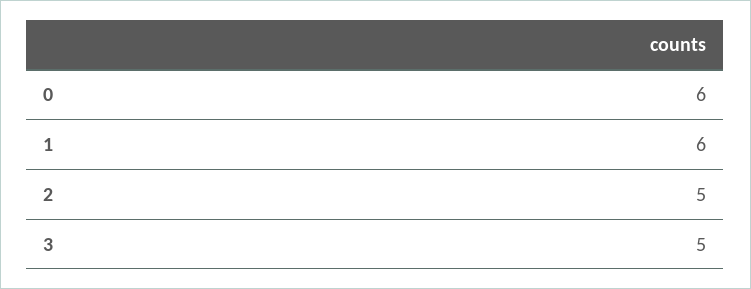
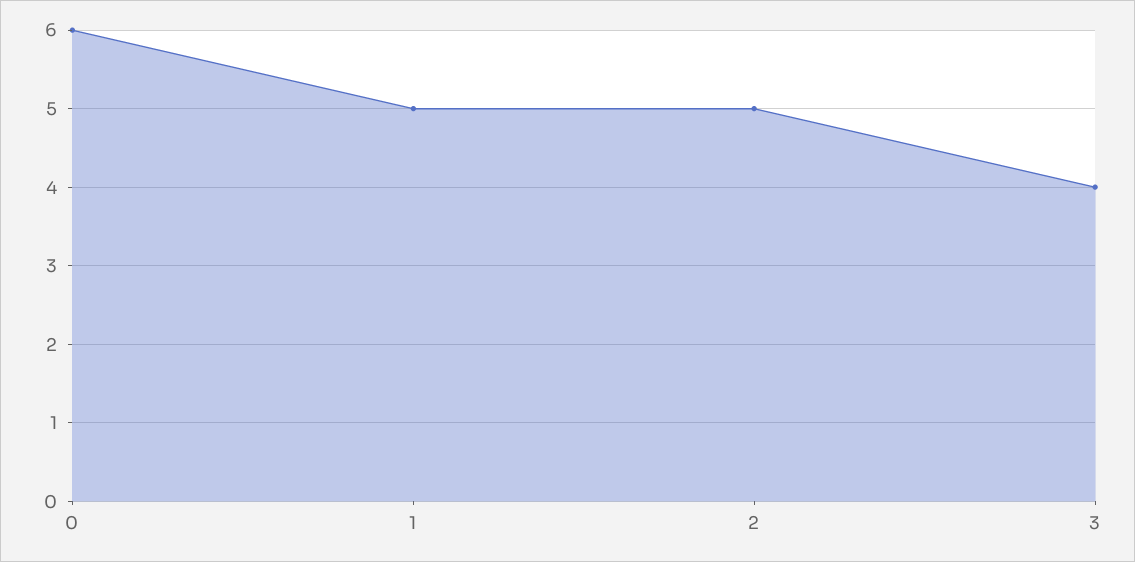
  {
    "0": 6,
-   "1": 6,
+   "1": 5,
    "2": 5,
-   "3": 5
+   "3": 4
  }

